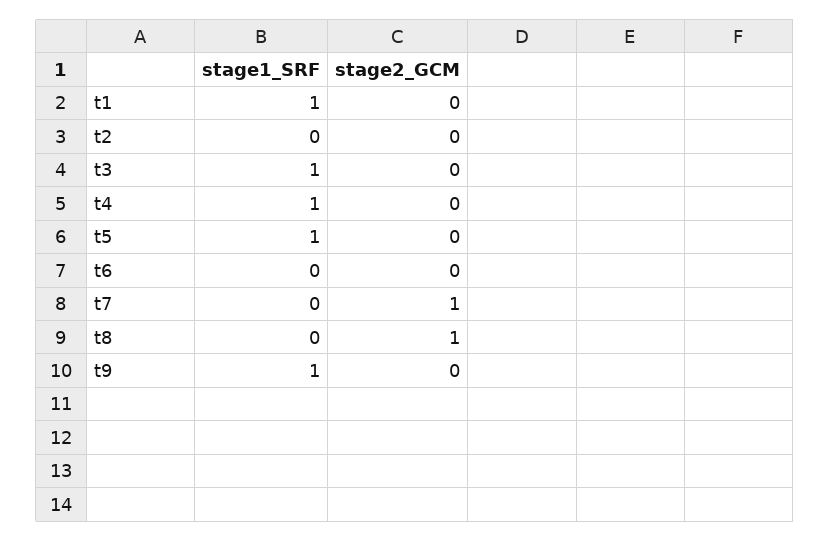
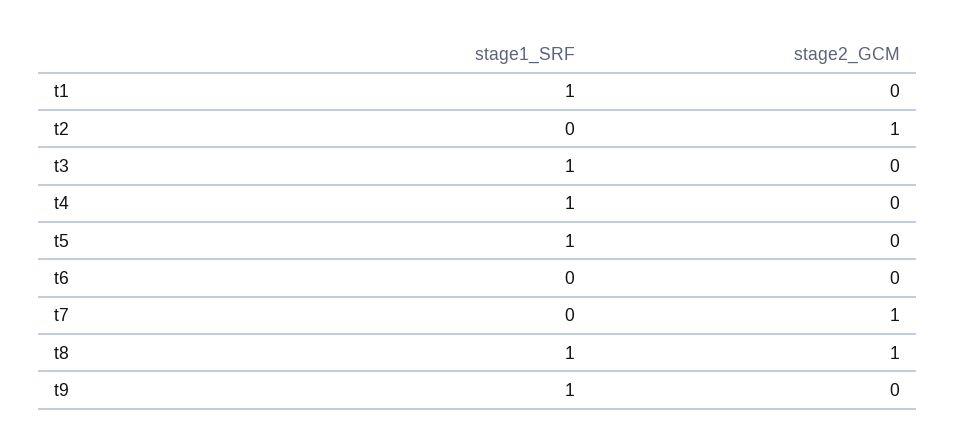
  {
    "stage1_SRF": {
      "t1": 1,
      "t2": 0,
      "t3": 1,
      "t4": 1,
      "t5": 1,
      "t6": 0,
      "t7": 0,
-     "t8": 0,
+     "t8": 1,
      "t9": 1
    },
    "stage2_GCM": {
      "t1": 0,
-     "t2": 0,
+     "t2": 1,
      "t3": 0,
      "t4": 0,
      "t5": 0,
      "t6": 0,
      "t7": 1,
      "t8": 1,
      "t9": 0
    }
  }

